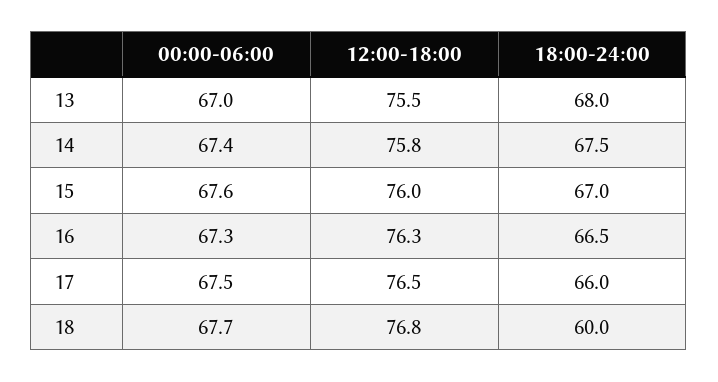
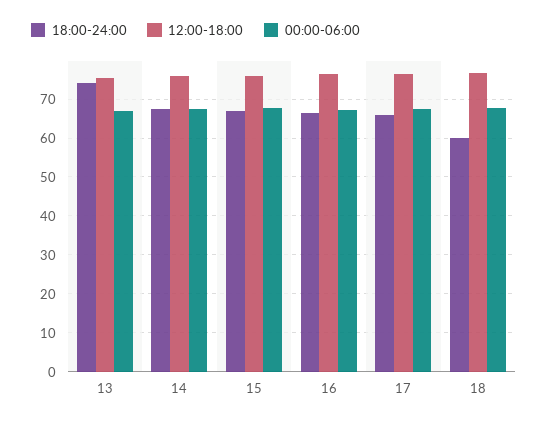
  {
    "00:00-06:00": {
      "13": 67,
      "14": 67.4,
      "15": 67.6,
      "16": 67.3,
      "17": 67.5,
      "18": 67.7
    },
    "12:00-18:00": {
      "13": 75.5,
      "14": 75.8,
      "15": 76,
      "16": 76.3,
      "17": 76.5,
      "18": 76.8
    },
    "18:00-24:00": {
-     "13": 68,
+     "13": 74,
      "14": 67.5,
      "15": 67,
      "16": 66.5,
      "17": 66,
      "18": 60
    }
  }

